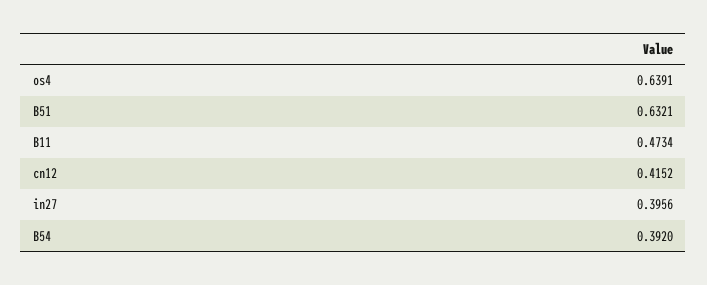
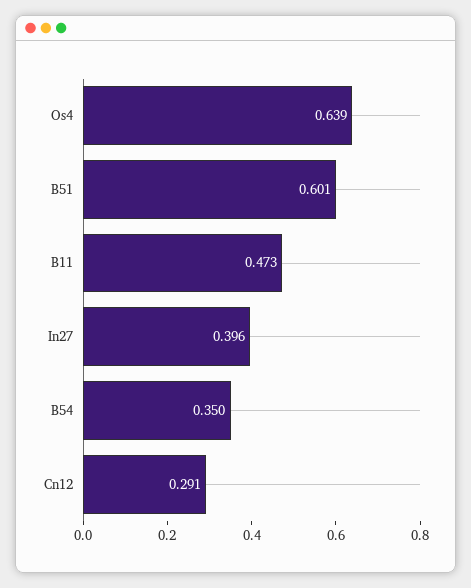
  {
    "os4": 0.6391,
-   "B51": 0.6321,
+   "B51": 0.601,
    "B11": 0.4734,
-   "cn12": 0.4152,
+   "cn12": 0.291,
    "in27": 0.3956,
-   "B54": 0.392
+   "B54": 0.35
  }

